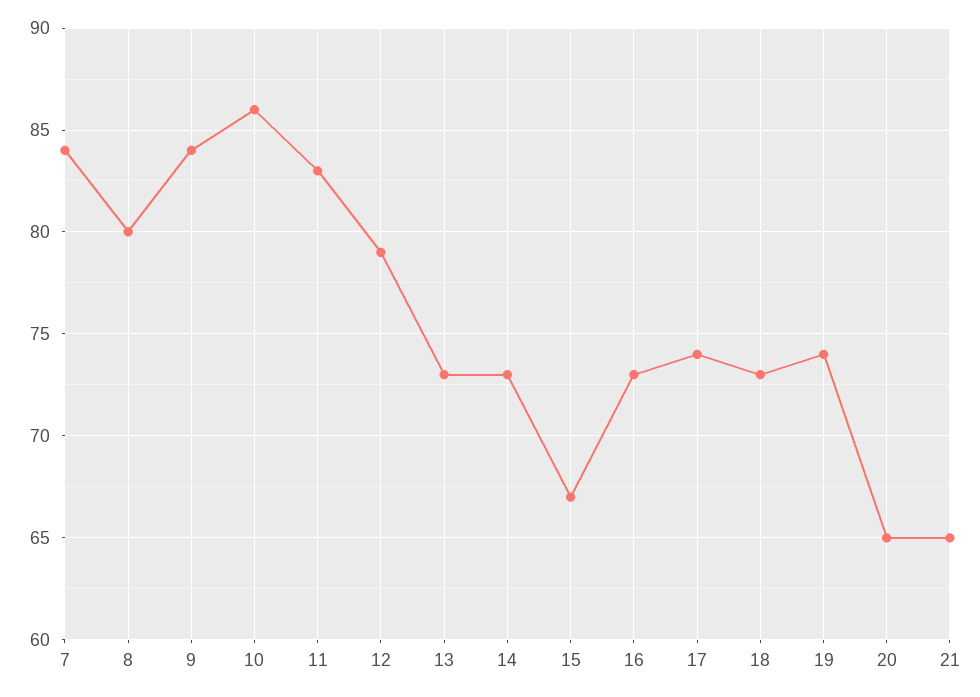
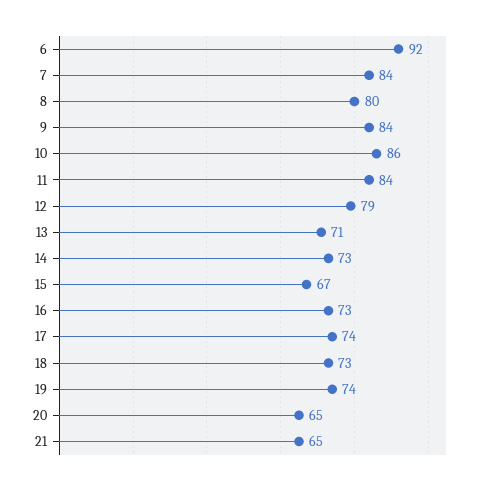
  {
    "7": 84,
    "8": 80,
    "9": 84,
    "10": 86,
-   "11": 83,
+   "11": 84,
    "12": 79,
-   "13": 73,
+   "13": 71,
    "14": 73,
    "15": 67,
    "16": 73,
    "17": 74,
    "18": 73,
    "19": 74,
    "20": 65,
-   "21": 65
+   "21": 65,
+   "6": 92
  }

